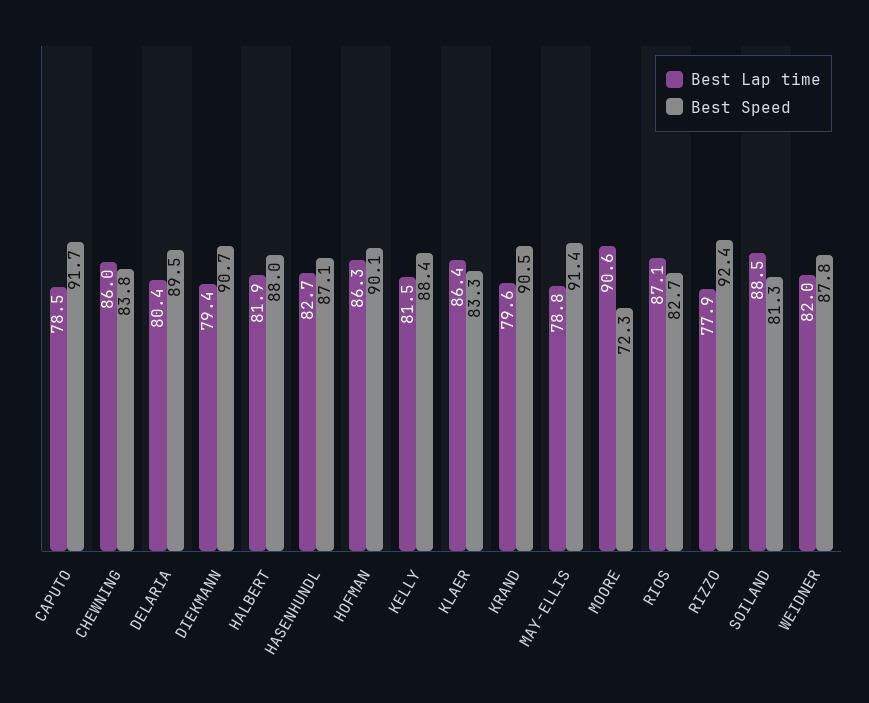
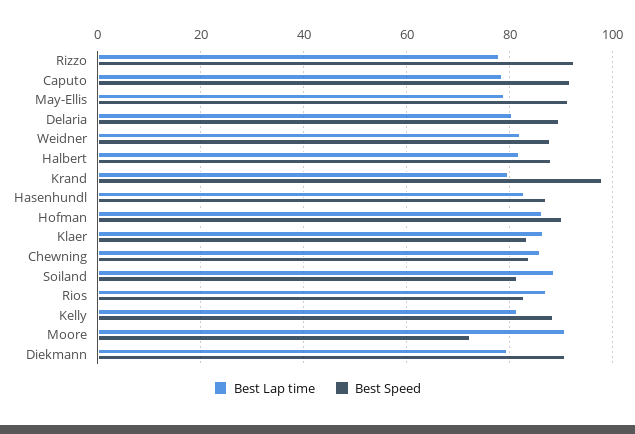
  {
    "Best Lap time": {
      "CAPUTO": 78.5,
      "CHEWNING": 86,
      "DELARIA": 80.4,
      "DIEKMANN": 79.4,
      "HALBERT": 81.9,
      "HASENHUNDL": 82.7,
      "HOFMAN": 86.3,
      "KELLY": 81.5,
      "KLAER": 86.4,
      "KRAND": 79.6,
      "MAY-ELLIS": 78.8,
      "MOORE": 90.6,
      "RIOS": 87.1,
      "RIZZO": 77.9,
      "SOILAND": 88.5,
      "WEIDNER": 82
    },
    "Best Speed": {
      "CAPUTO": 91.7,
      "CHEWNING": 83.8,
      "DELARIA": 89.5,
      "DIEKMANN": 90.7,
      "HALBERT": 88,
      "HASENHUNDL": 87.1,
      "HOFMAN": 90.1,
      "KELLY": 88.4,
      "KLAER": 83.3,
-     "KRAND": 90.5,
+     "KRAND": 98,
      "MAY-ELLIS": 91.4,
      "MOORE": 72.3,
      "RIOS": 82.7,
      "RIZZO": 92.4,
      "SOILAND": 81.3,
      "WEIDNER": 87.8
    }
  }

